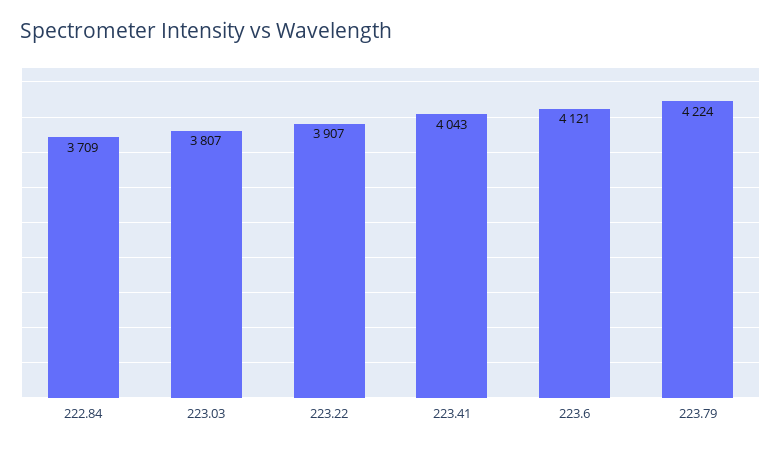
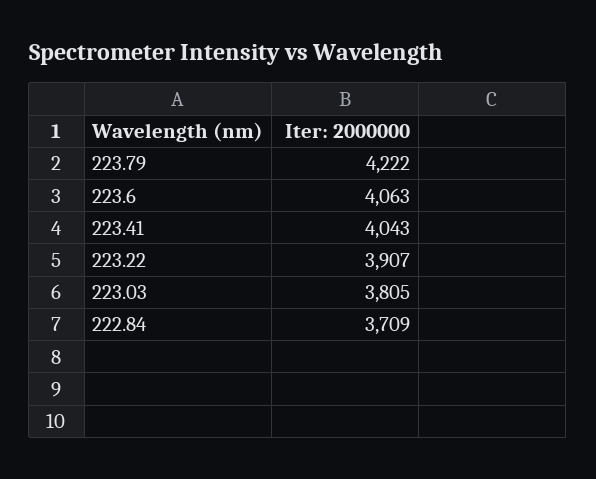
  {
    "222.84": 3709,
-   "223.03": 3807,
+   "223.03": 3805,
    "223.22": 3907,
    "223.41": 4043,
-   "223.6": 4121,
+   "223.6": 4063,
-   "223.79": 4224
+   "223.79": 4222
  }

